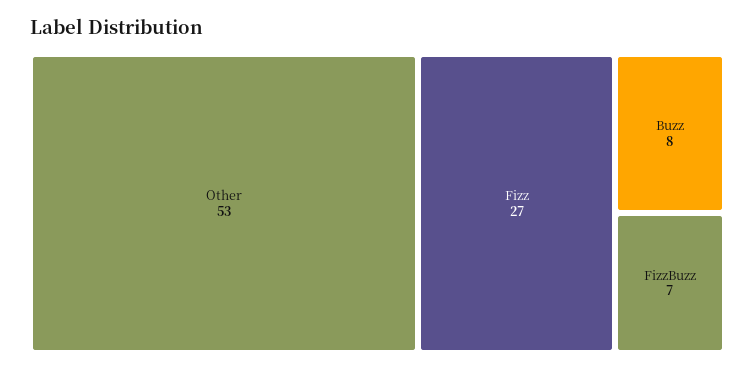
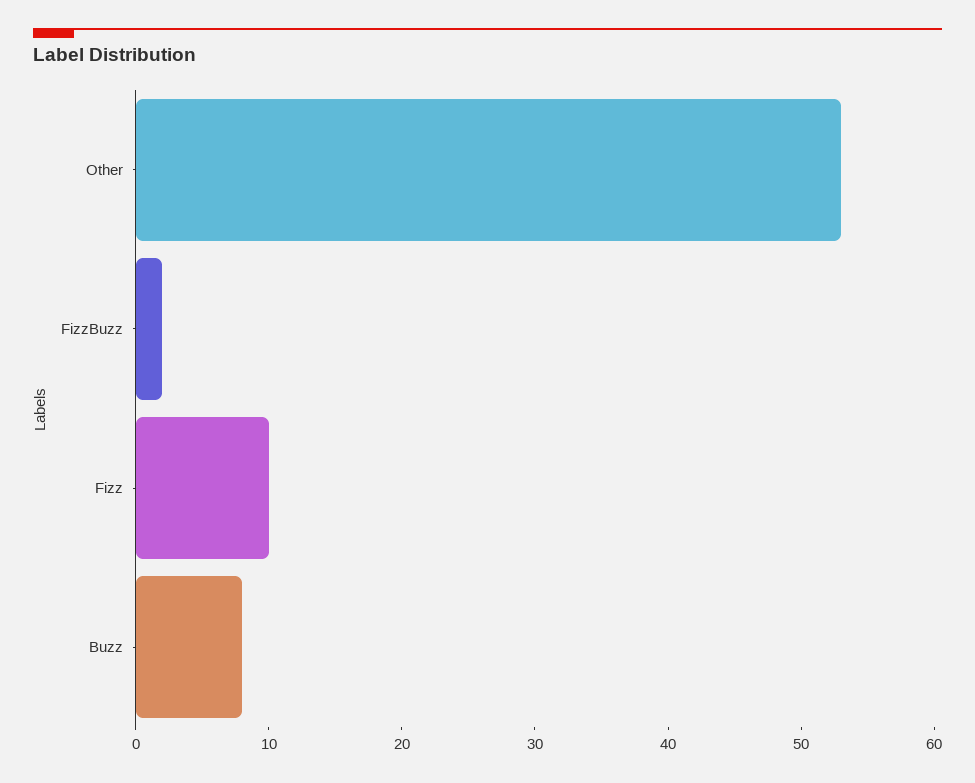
  {
    "Other": 53,
-   "Fizz": 27,
+   "Fizz": 10,
    "Buzz": 8,
-   "FizzBuzz": 7
+   "FizzBuzz": 2
  }

